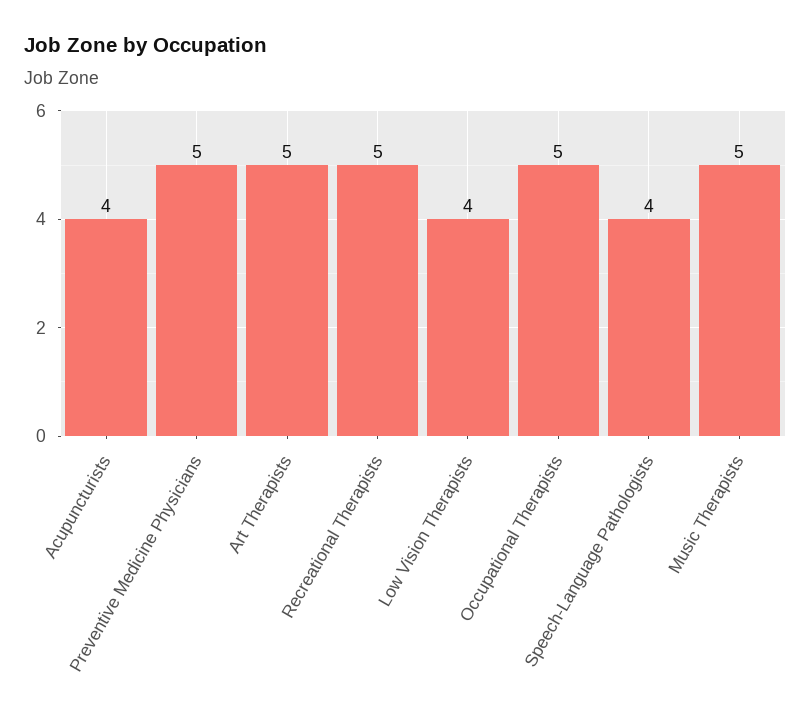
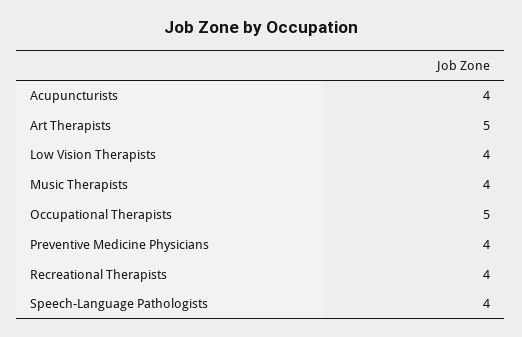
  {
    "Acupuncturists": 4,
-   "Preventive Medicine Physicians": 5,
+   "Preventive Medicine Physicians": 4,
    "Art Therapists": 5,
-   "Recreational Therapists": 5,
+   "Recreational Therapists": 4,
    "Low Vision Therapists": 4,
    "Occupational Therapists": 5,
    "Speech-Language Pathologists": 4,
-   "Music Therapists": 5
+   "Music Therapists": 4
  }

